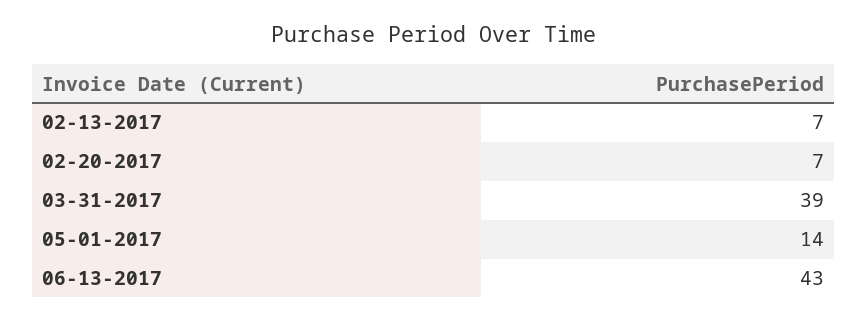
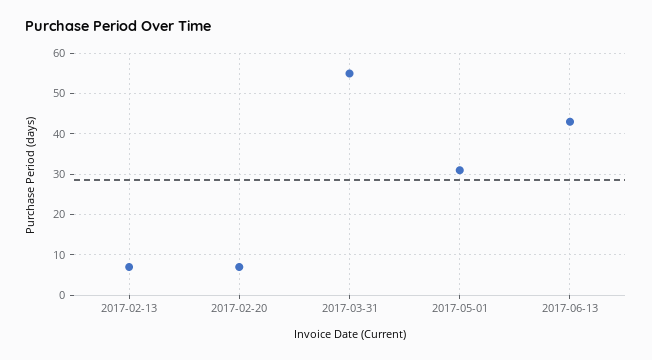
  {
    "02-13-2017": 7,
    "02-20-2017": 7,
-   "03-31-2017": 39,
+   "03-31-2017": 55,
-   "05-01-2017": 14,
+   "05-01-2017": 30,
    "06-13-2017": 43
  }

